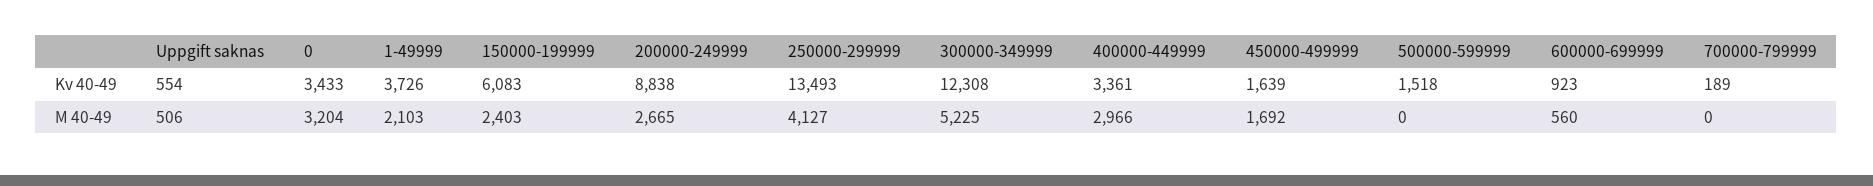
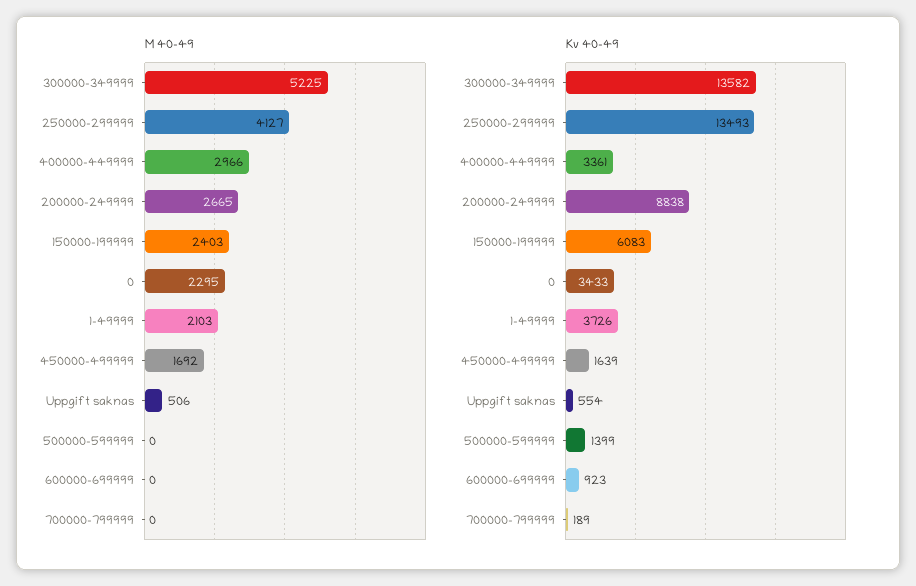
  {
    "Kv 40-49": {
      "Uppgift saknas": 554,
      "0": 3433,
      "1-49999": 3726,
      "150000-199999": 6083,
      "200000-249999": 8838,
      "250000-299999": 13493,
-     "300000-349999": 12308,
+     "300000-349999": 13582,
      "400000-449999": 3361,
      "450000-499999": 1639,
-     "500000-599999": 1518,
+     "500000-599999": 1399,
      "600000-699999": 923,
      "700000-799999": 189
    },
    "M 40-49": {
      "Uppgift saknas": 506,
-     "0": 3204,
+     "0": 2295,
      "1-49999": 2103,
      "150000-199999": 2403,
      "200000-249999": 2665,
      "250000-299999": 4127,
      "300000-349999": 5225,
      "400000-449999": 2966,
      "450000-499999": 1692,
      "500000-599999": 0,
-     "600000-699999": 560,
+     "600000-699999": 0,
      "700000-799999": 0
    }
  }

